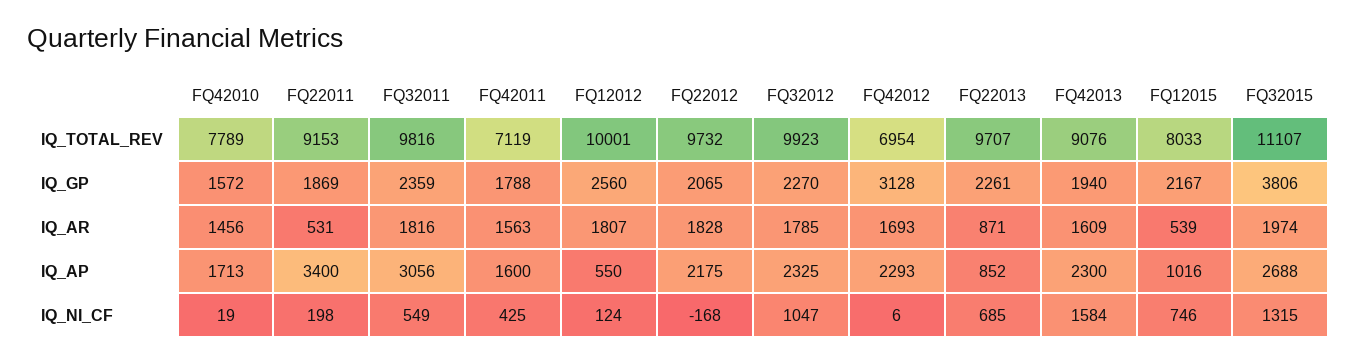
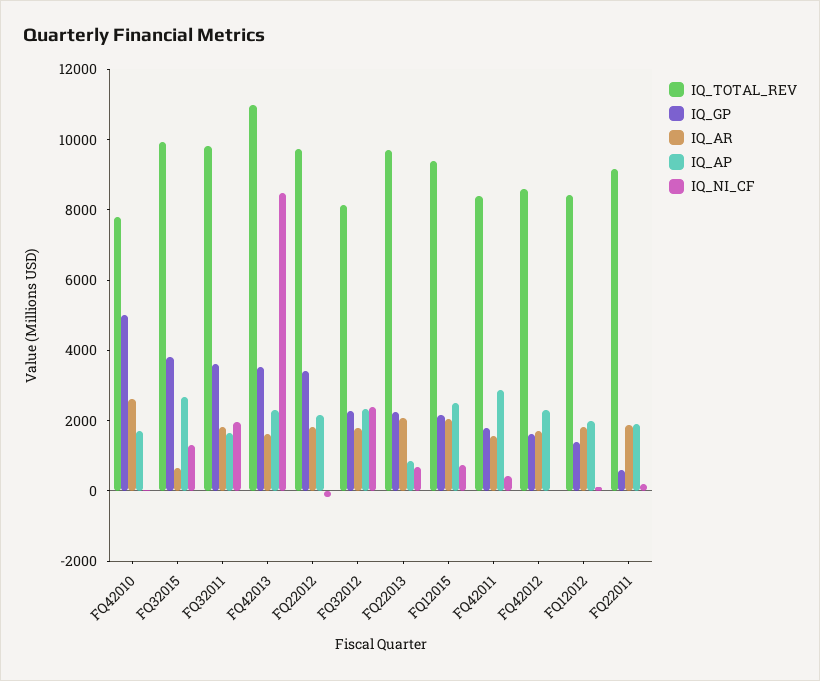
  {
    "IQ_TOTAL_REV": {
      "FQ42010": 7789,
      "FQ22011": 9153,
      "FQ32011": 9816,
-     "FQ42011": 7119,
+     "FQ42011": 8500,
-     "FQ12012": 10001,
+     "FQ12012": 8500,
      "FQ22012": 9732,
-     "FQ32012": 9923,
+     "FQ32012": 8000,
-     "FQ42012": 6954,
+     "FQ42012": 8500,
      "FQ22013": 9707,
-     "FQ42013": 9076,
+     "FQ42013": 11000,
-     "FQ12015": 8033,
+     "FQ12015": 9500,
-     "FQ32015": 11107
+     "FQ32015": 10000
    },
    "IQ_GP": {
-     "FQ42010": 1572,
+     "FQ42010": 5000,
-     "FQ22011": 1869,
+     "FQ22011": 500,
-     "FQ32011": 2359,
+     "FQ32011": 3500,
      "FQ42011": 1788,
-     "FQ12012": 2560,
+     "FQ12012": 1500,
-     "FQ22012": 2065,
+     "FQ22012": 3500,
      "FQ32012": 2270,
-     "FQ42012": 3128,
+     "FQ42012": 1500,
      "FQ22013": 2261,
-     "FQ42013": 1940,
+     "FQ42013": 3500,
      "FQ12015": 2167,
      "FQ32015": 3806
    },
    "IQ_AR": {
-     "FQ42010": 1456,
+     "FQ42010": 2500,
-     "FQ22011": 531,
+     "FQ22011": 2000,
      "FQ32011": 1816,
      "FQ42011": 1563,
      "FQ12012": 1807,
      "FQ22012": 1828,
      "FQ32012": 1785,
      "FQ42012": 1693,
-     "FQ22013": 871,
+     "FQ22013": 2000,
      "FQ42013": 1609,
-     "FQ12015": 539,
+     "FQ12015": 2000,
-     "FQ32015": 1974
+     "FQ32015": 500
    },
    "IQ_AP": {
      "FQ42010": 1713,
-     "FQ22011": 3400,
+     "FQ22011": 2000,
-     "FQ32011": 3056,
+     "FQ32011": 1500,
-     "FQ42011": 1600,
+     "FQ42011": 3000,
-     "FQ12012": 550,
+     "FQ12012": 2000,
      "FQ22012": 2175,
      "FQ32012": 2325,
      "FQ42012": 2293,
      "FQ22013": 852,
      "FQ42013": 2300,
-     "FQ12015": 1016,
+     "FQ12015": 2500,
      "FQ32015": 2688
    },
    "IQ_NI_CF": {
      "FQ42010": 19,
      "FQ22011": 198,
-     "FQ32011": 549,
+     "FQ32011": 2000,
      "FQ42011": 425,
      "FQ12012": 124,
      "FQ22012": -168,
-     "FQ32012": 1047,
+     "FQ32012": 2500,
      "FQ42012": 6,
      "FQ22013": 685,
-     "FQ42013": 1584,
+     "FQ42013": 8500,
      "FQ12015": 746,
      "FQ32015": 1315
    }
  }

